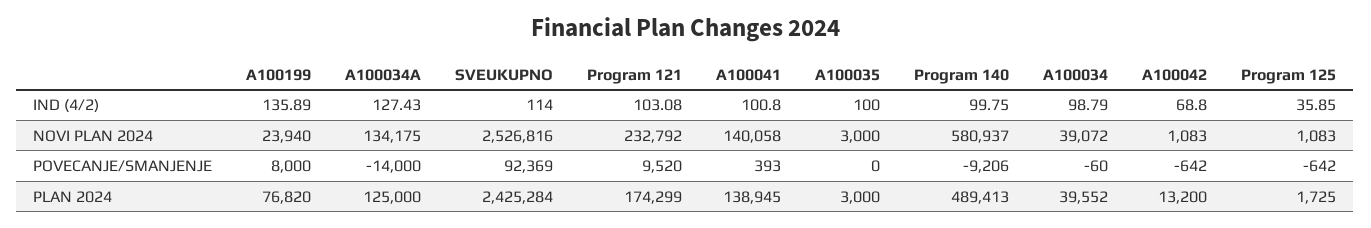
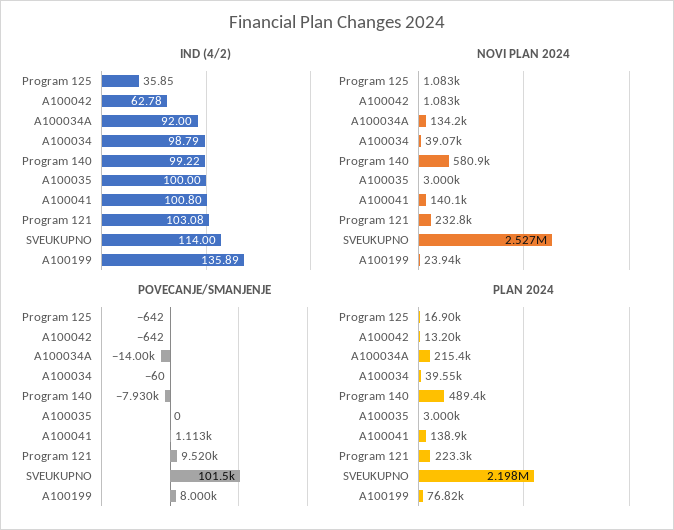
  {
    "IND (4/2)": {
      "A100199": 135.89,
-     "A100034A": 127.43,
+     "A100034A": 92,
      "SVEUKUPNO": 114,
      "Program 121": 103.08,
      "A100041": 100.8,
      "A100035": 100,
-     "Program 140": 99.75,
+     "Program 140": 99.22,
      "A100034": 98.79,
-     "A100042": 68.8,
+     "A100042": 62.78,
      "Program 125": 35.85
    },
    "NOVI PLAN 2024": {
      "A100199": 23940,
      "A100034A": 134175,
      "SVEUKUPNO": 2526816,
      "Program 121": 232792,
      "A100041": 140058,
      "A100035": 3000,
      "Program 140": 580937,
      "A100034": 39072,
      "A100042": 1083,
      "Program 125": 1083
    },
    "POVECANJE/SMANJENJE": {
      "A100199": 8000,
      "A100034A": -14000,
-     "SVEUKUPNO": 92369,
+     "SVEUKUPNO": 101500,
      "Program 121": 9520,
-     "A100041": 393,
+     "A100041": 1113,
      "A100035": 0,
-     "Program 140": -9206,
+     "Program 140": -7930,
      "A100034": -60,
      "A100042": -642,
      "Program 125": -642
    },
    "PLAN 2024": {
      "A100199": 76820,
-     "A100034A": 125000,
+     "A100034A": 215400,
-     "SVEUKUPNO": 2425284,
+     "SVEUKUPNO": 2198000,
-     "Program 121": 174299,
+     "Program 121": 223300,
      "A100041": 138945,
      "A100035": 3000,
      "Program 140": 489413,
      "A100034": 39552,
      "A100042": 13200,
-     "Program 125": 1725
+     "Program 125": 16900
    }
  }

